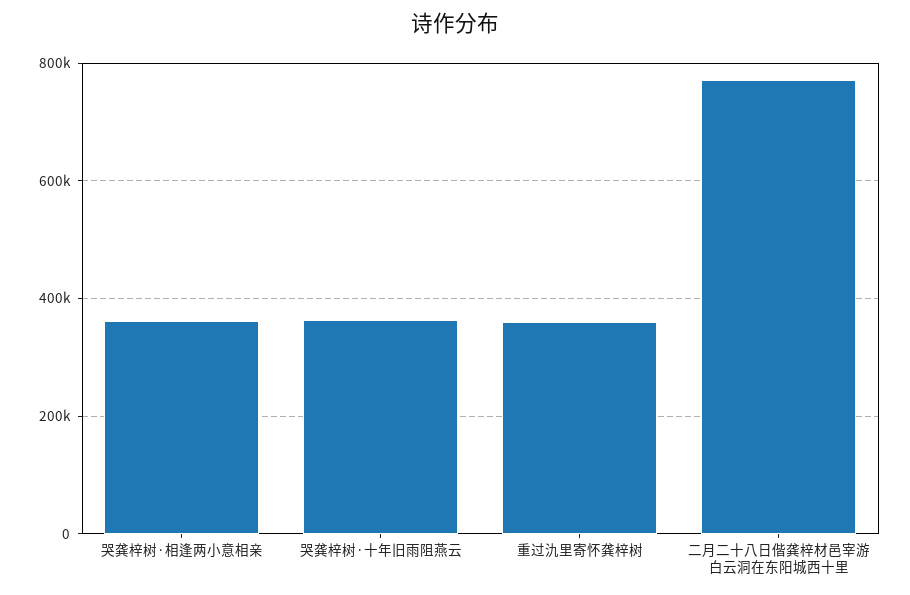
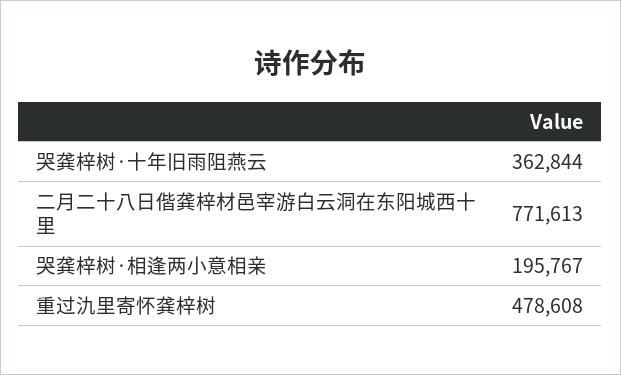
  {
-   "哭龚梓树·相逢两小意相亲": 360000,
+   "哭龚梓树·相逢两小意相亲": 195767,
    "哭龚梓树·十年旧雨阻燕云": 362844,
-   "重过氿里寄怀龚梓树": 360000,
+   "重过氿里寄怀龚梓树": 478608,
    "二月二十八日偕龚梓材邑宰游白云洞在东阳城西十里": 771613
  }

